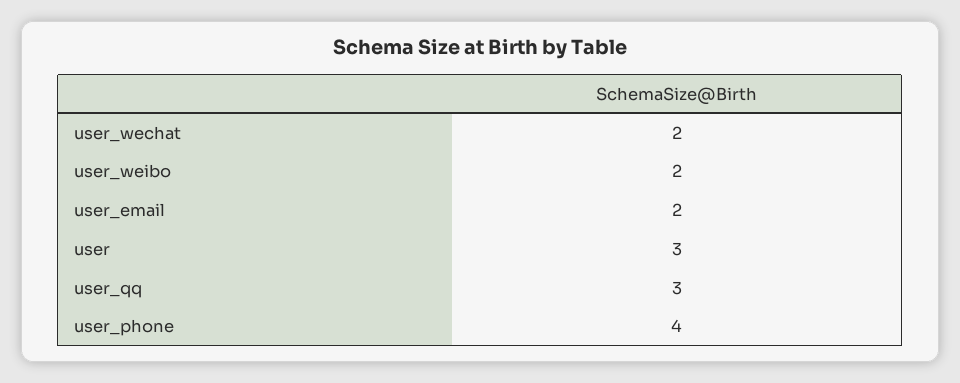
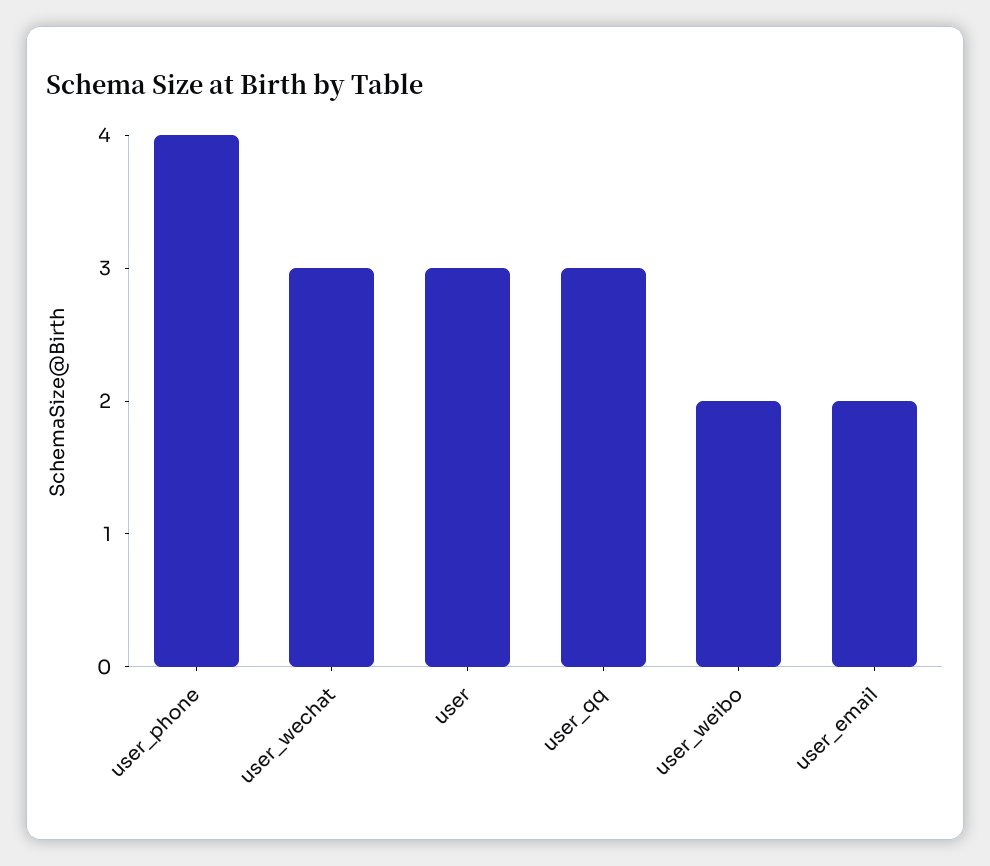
  {
-   "user_wechat": 2,
+   "user_wechat": 3,
    "user_weibo": 2,
    "user_email": 2,
    "user": 3,
    "user_qq": 3,
    "user_phone": 4
  }

